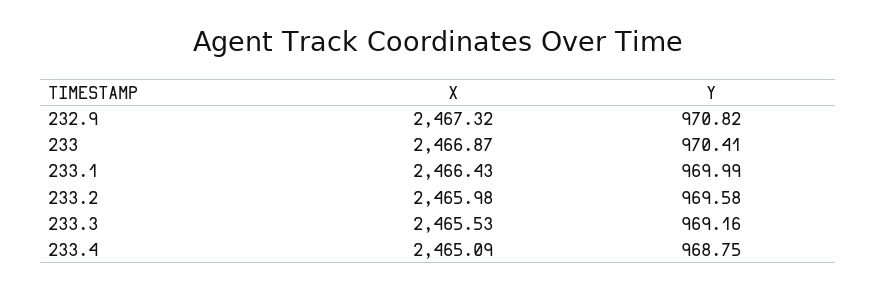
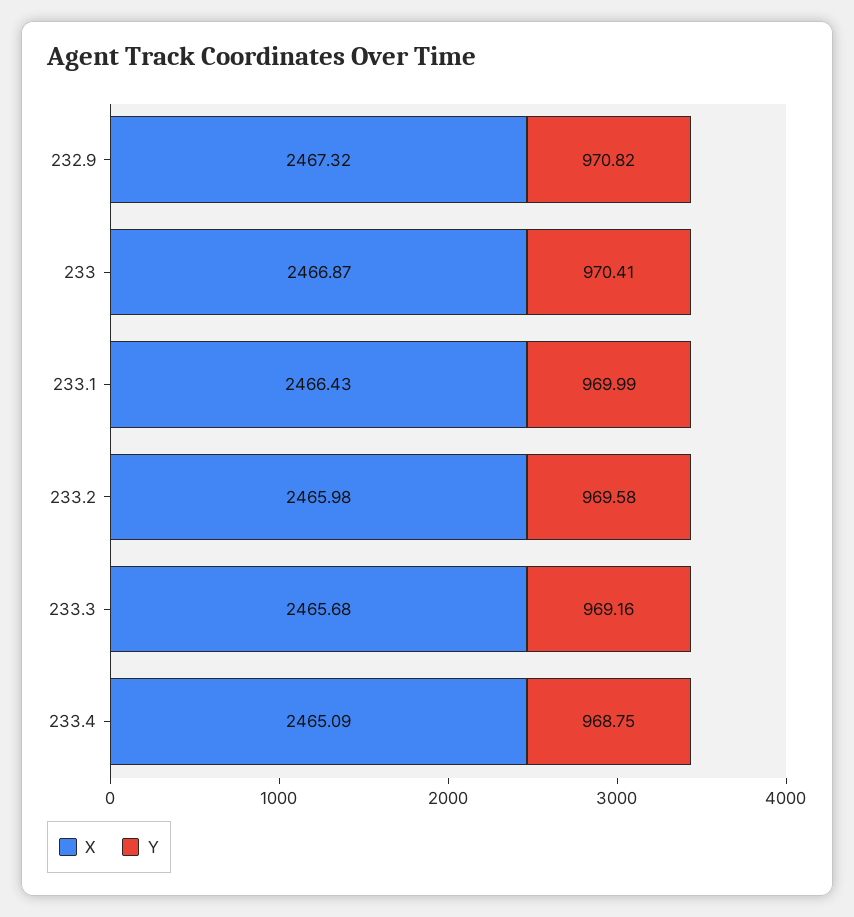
  {
    "X": {
      "232.9": 2467.32,
      "233": 2466.87,
      "233.1": 2466.43,
      "233.2": 2465.98,
-     "233.3": 2465.53,
+     "233.3": 2465.68,
      "233.4": 2465.09
    },
    "Y": {
      "232.9": 970.82,
      "233": 970.41,
      "233.1": 969.99,
      "233.2": 969.58,
      "233.3": 969.16,
      "233.4": 968.75
    }
  }

